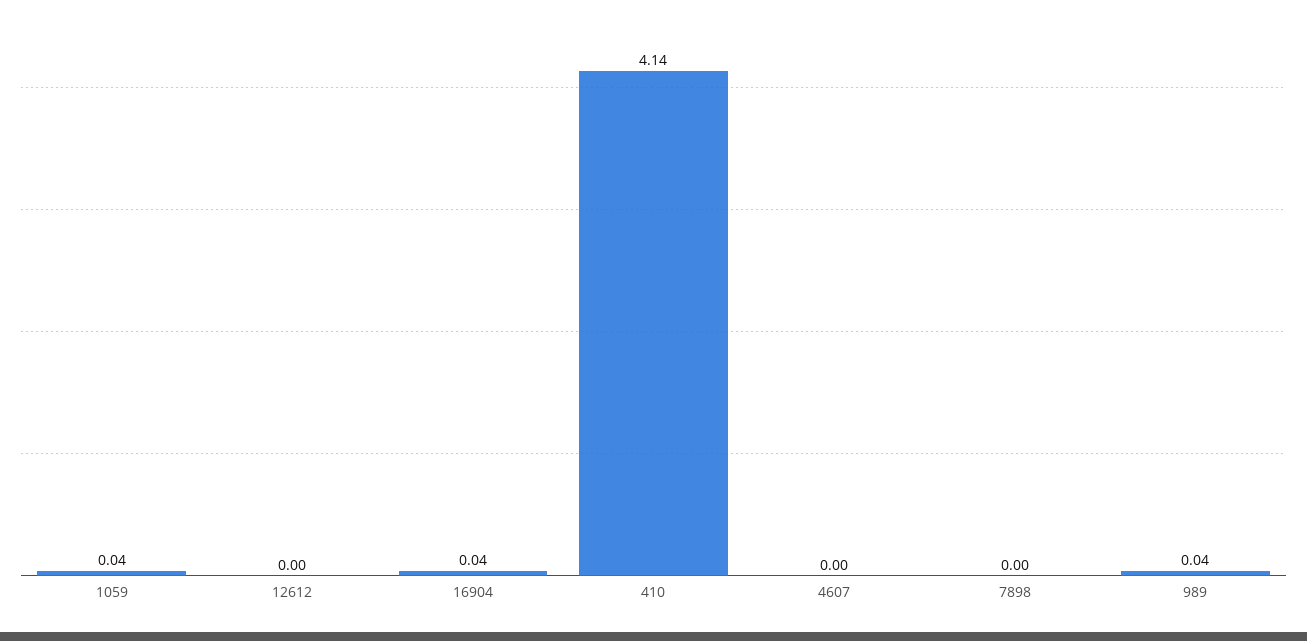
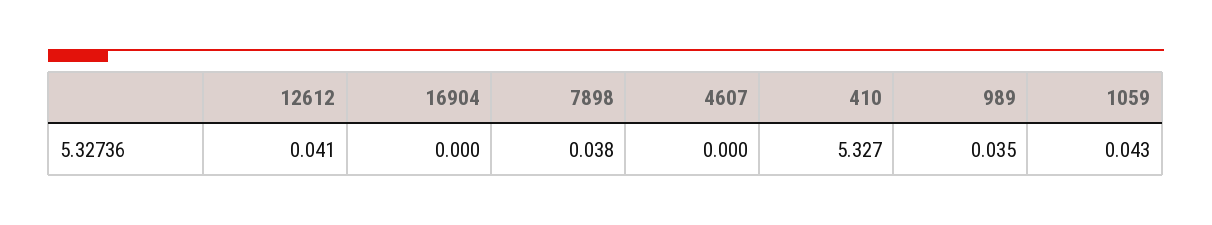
  {
    "1059": 0.043,
-   "12612": 0,
+   "12612": 0.041,
-   "16904": 0.04,
+   "16904": 0,
-   "410": 4.14,
+   "410": 5.327,
    "4607": 0,
-   "7898": 0,
+   "7898": 0.038,
    "989": 0.035
  }

